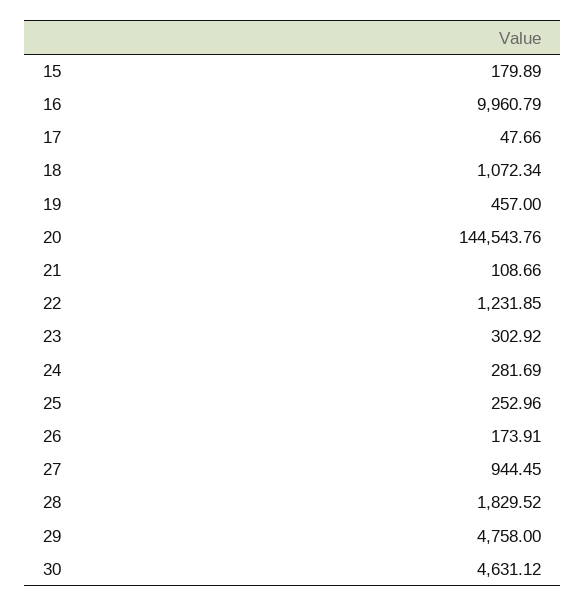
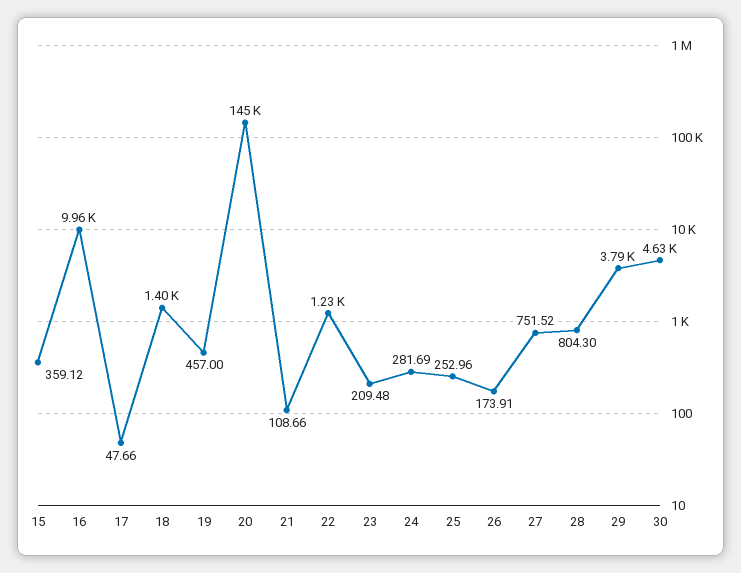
  {
-   "15": 179.89,
+   "15": 359.12,
    "16": 9960.79,
    "17": 47.66,
-   "18": 1072.34,
+   "18": 1400,
    "19": 457,
    "20": 144543.76,
    "21": 108.66,
    "22": 1231.85,
-   "23": 302.92,
+   "23": 209.48,
    "24": 281.69,
    "25": 252.96,
    "26": 173.91,
-   "27": 944.45,
+   "27": 751.52,
-   "28": 1829.52,
+   "28": 804.3,
-   "29": 4758,
+   "29": 3790,
    "30": 4631.12
  }

